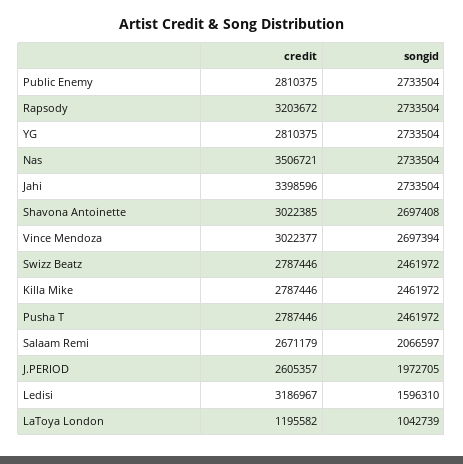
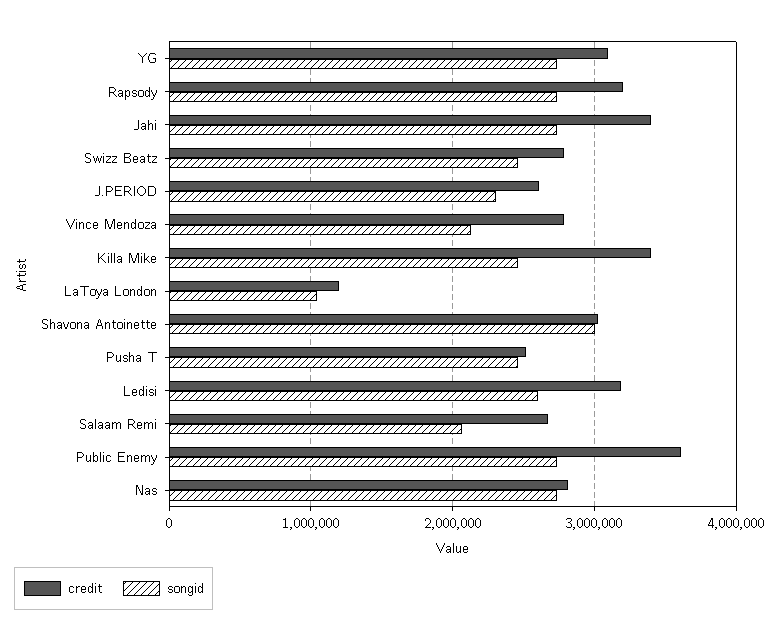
  {
    "credit": {
-     "Public Enemy": 2810375,
+     "Public Enemy": 3600000,
      "Rapsody": 3203672,
-     "YG": 2810375,
+     "YG": 3100000,
-     "Nas": 3506721,
+     "Nas": 2800000,
      "Jahi": 3398596,
      "Shavona Antoinette": 3022385,
-     "Vince Mendoza": 3022377,
+     "Vince Mendoza": 2800000,
      "Swizz Beatz": 2787446,
-     "Killa Mike": 2787446,
+     "Killa Mike": 3400000,
-     "Pusha T": 2787446,
+     "Pusha T": 2500000,
      "Salaam Remi": 2671179,
      "J.PERIOD": 2605357,
      "Ledisi": 3186967,
      "LaToya London": 1195582
    },
    "songid": {
      "Public Enemy": 2733504,
      "Rapsody": 2733504,
      "YG": 2733504,
      "Nas": 2733504,
      "Jahi": 2733504,
-     "Shavona Antoinette": 2697408,
+     "Shavona Antoinette": 3000000,
-     "Vince Mendoza": 2697394,
+     "Vince Mendoza": 2100000,
      "Swizz Beatz": 2461972,
      "Killa Mike": 2461972,
      "Pusha T": 2461972,
      "Salaam Remi": 2066597,
-     "J.PERIOD": 1972705,
+     "J.PERIOD": 2300000,
-     "Ledisi": 1596310,
+     "Ledisi": 2600000,
      "LaToya London": 1042739
    }
  }

